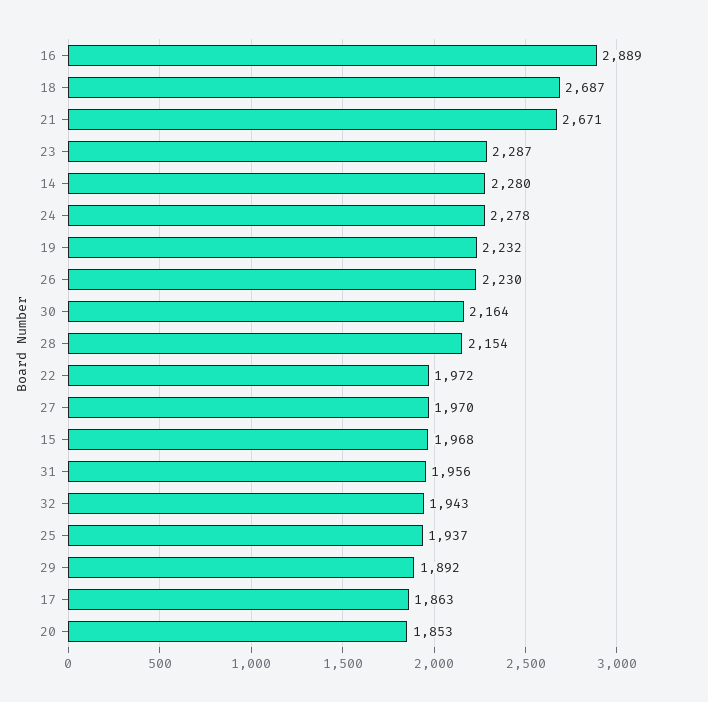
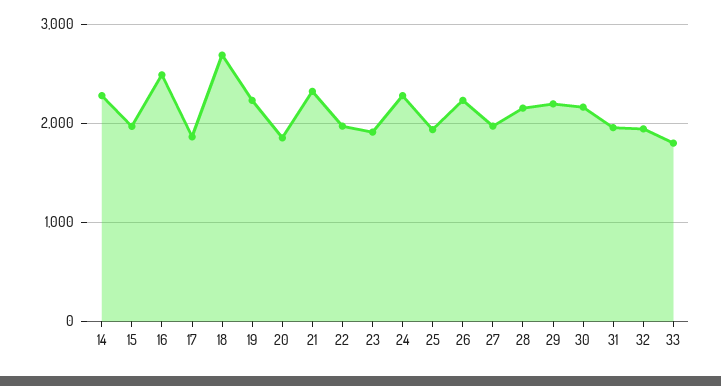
  {
-   "16": 2889,
+   "16": 2500,
    "18": 2687,
-   "21": 2671,
+   "21": 2300,
-   "23": 2287,
+   "23": 1900,
    "14": 2280,
    "24": 2278,
    "19": 2232,
    "26": 2230,
    "30": 2164,
    "28": 2154,
    "22": 1972,
    "27": 1970,
    "15": 1968,
    "31": 1956,
    "32": 1943,
    "25": 1937,
-   "29": 1892,
+   "29": 2200,
    "17": 1863,
-   "20": 1853
+   "20": 1853,
+   "33": 1800
  }

